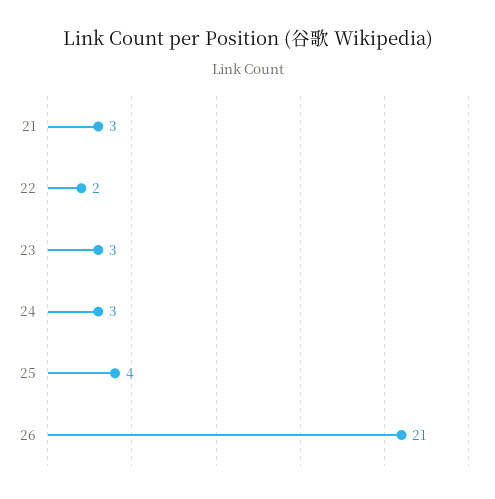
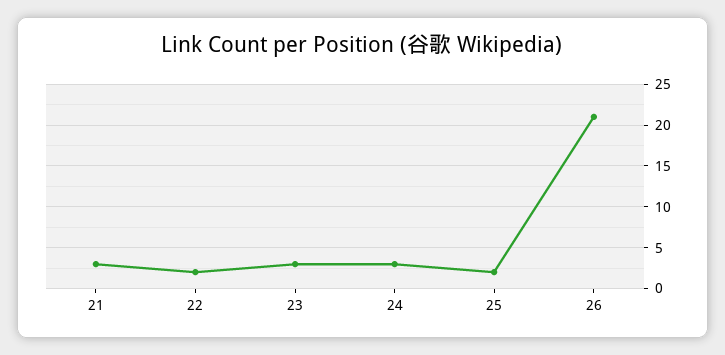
  {
    "21": 3,
    "22": 2,
    "23": 3,
    "24": 3,
-   "25": 4,
+   "25": 2,
    "26": 21
  }

